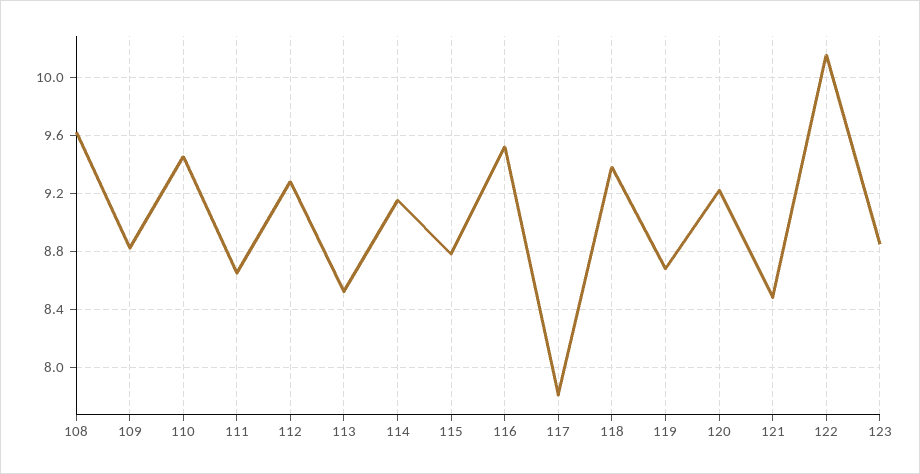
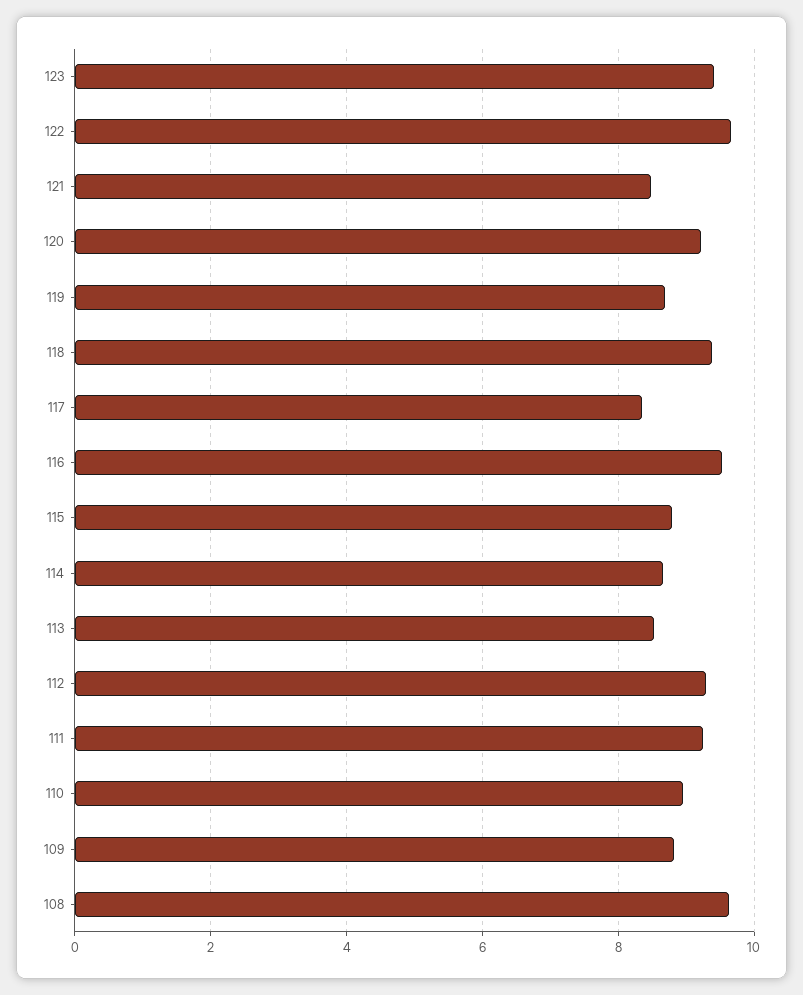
  {
    "108": 9.6,
    "109": 8.8,
-   "110": 9.45,
+   "110": 9,
-   "111": 8.65,
+   "111": 9.2,
    "112": 9.3,
    "113": 8.5,
-   "114": 9.15,
+   "114": 8.6,
    "115": 8.8,
    "116": 9.5,
-   "117": 7.8,
+   "117": 8.4,
    "118": 9.4,
    "119": 8.7,
    "120": 9.2,
    "121": 8.5,
-   "122": 10.15,
+   "122": 9.6,
-   "123": 8.85
+   "123": 9.4
  }

